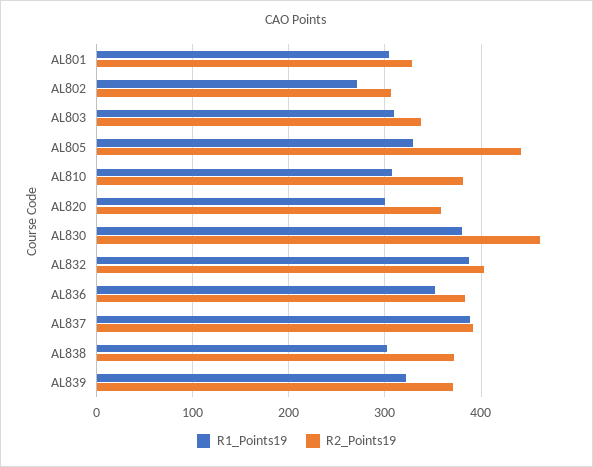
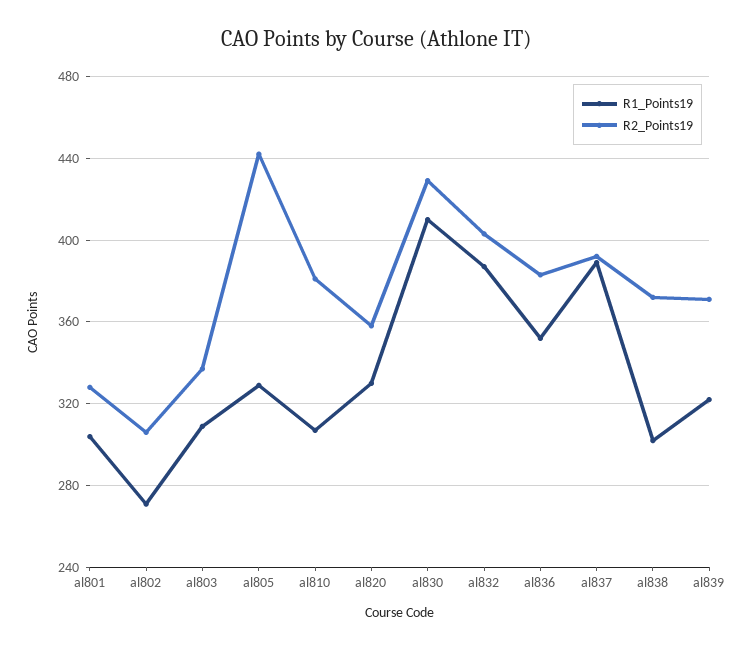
  {
    "R1_Points19": {
      "AL801": 305,
      "AL802": 270,
      "AL803": 310,
      "AL805": 330,
      "AL810": 305,
-     "AL820": 300,
+     "AL820": 330,
-     "AL830": 380,
+     "AL830": 410,
      "AL832": 385,
      "AL836": 350,
      "AL837": 390,
      "AL838": 300,
      "AL839": 320
    },
    "R2_Points19": {
      "AL801": 330,
      "AL802": 305,
      "AL803": 335,
      "AL805": 440,
      "AL810": 380,
      "AL820": 360,
-     "AL830": 460,
+     "AL830": 430,
      "AL832": 405,
      "AL836": 385,
      "AL837": 390,
      "AL838": 370,
      "AL839": 370
    }
  }

